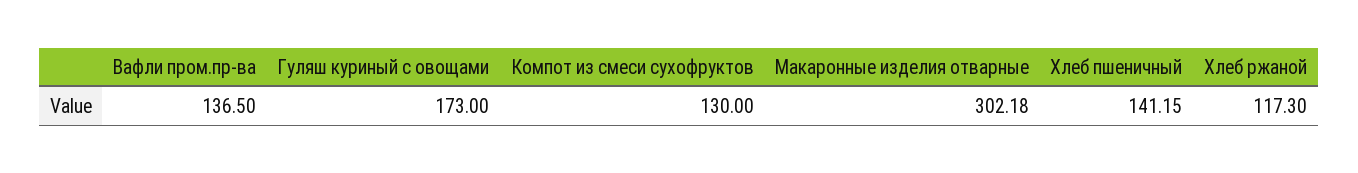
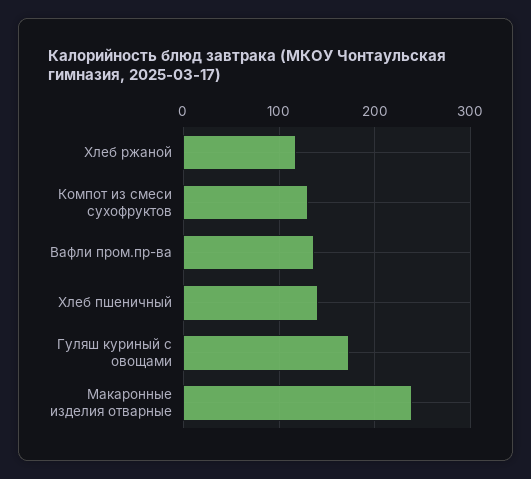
  {
    "Вафли пром.пр-ва": 136.5,
    "Гуляш куриный с овощами": 173,
    "Компот из смеси сухофруктов": 130,
-   "Макаронные изделия отварные": 302.18,
+   "Макаронные изделия отварные": 240,
    "Хлеб пшеничный": 141.15,
    "Хлеб ржаной": 117.3
  }

